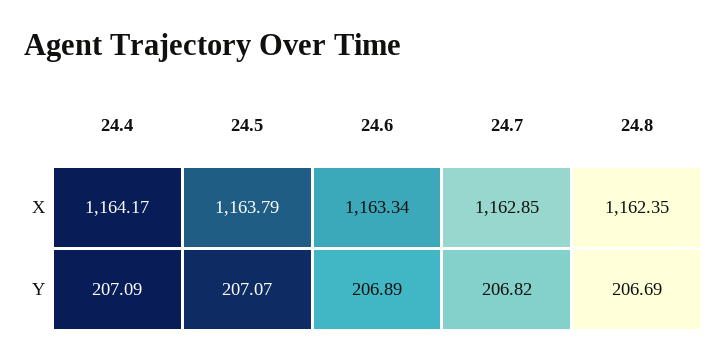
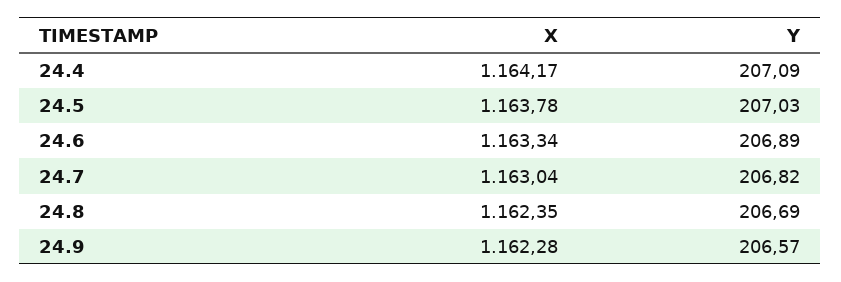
  {
    "24.4": {
      "X": 1164.17,
      "Y": 207.09
    },
    "24.5": {
-     "X": 1163.79,
+     "X": 1163.78,
-     "Y": 207.07
+     "Y": 207.03
    },
    "24.6": {
      "X": 1163.34,
      "Y": 206.89
    },
    "24.7": {
-     "X": 1162.85,
+     "X": 1163.04,
      "Y": 206.82
    },
    "24.8": {
      "X": 1162.35,
      "Y": 206.69
-   }
+   },
+   "24.9": {
+     "X": 1162.28,
+     "Y": 206.57
+   }
  }

